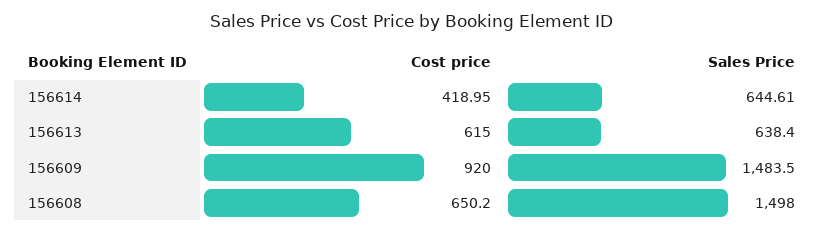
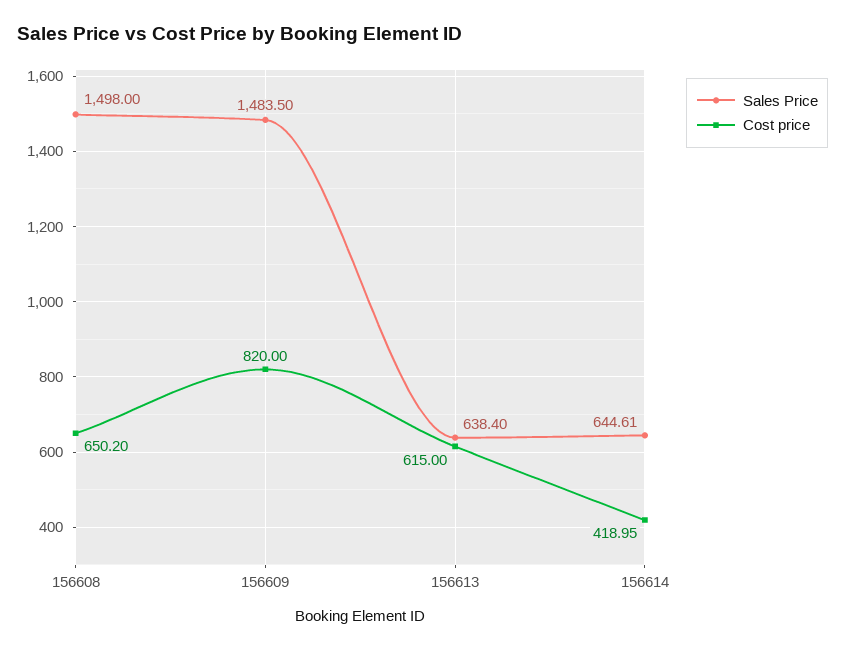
  {
    "Cost price": {
      "156614": 418.95,
      "156613": 615,
-     "156609": 920,
+     "156609": 820,
      "156608": 650.2
    },
    "Sales Price": {
      "156614": 644.61,
      "156613": 638.4,
      "156609": 1483.5,
      "156608": 1498
    }
  }

